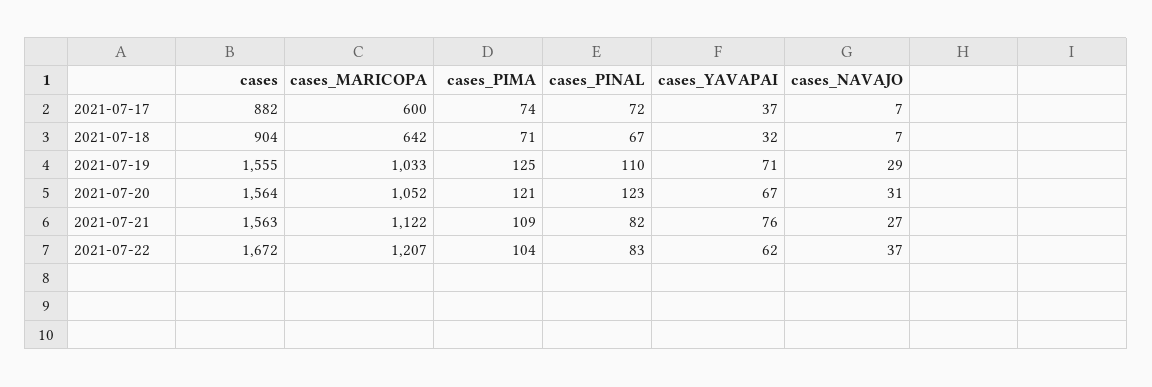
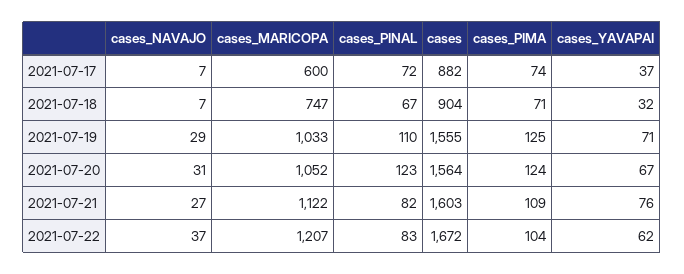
  {
    "cases": {
      "2021-07-17": 882,
      "2021-07-18": 904,
      "2021-07-19": 1555,
      "2021-07-20": 1564,
-     "2021-07-21": 1563,
+     "2021-07-21": 1603,
      "2021-07-22": 1672
    },
    "cases_MARICOPA": {
      "2021-07-17": 600,
-     "2021-07-18": 642,
+     "2021-07-18": 747,
      "2021-07-19": 1033,
      "2021-07-20": 1052,
      "2021-07-21": 1122,
      "2021-07-22": 1207
    },
    "cases_PIMA": {
      "2021-07-17": 74,
      "2021-07-18": 71,
      "2021-07-19": 125,
-     "2021-07-20": 121,
+     "2021-07-20": 124,
      "2021-07-21": 109,
      "2021-07-22": 104
    },
    "cases_PINAL": {
      "2021-07-17": 72,
      "2021-07-18": 67,
      "2021-07-19": 110,
      "2021-07-20": 123,
      "2021-07-21": 82,
      "2021-07-22": 83
    },
    "cases_YAVAPAI": {
      "2021-07-17": 37,
      "2021-07-18": 32,
      "2021-07-19": 71,
      "2021-07-20": 67,
      "2021-07-21": 76,
      "2021-07-22": 62
    },
    "cases_NAVAJO": {
      "2021-07-17": 7,
      "2021-07-18": 7,
      "2021-07-19": 29,
      "2021-07-20": 31,
      "2021-07-21": 27,
      "2021-07-22": 37
    }
  }

